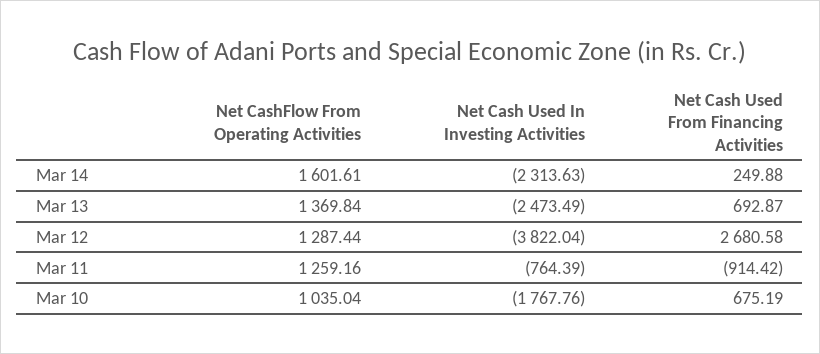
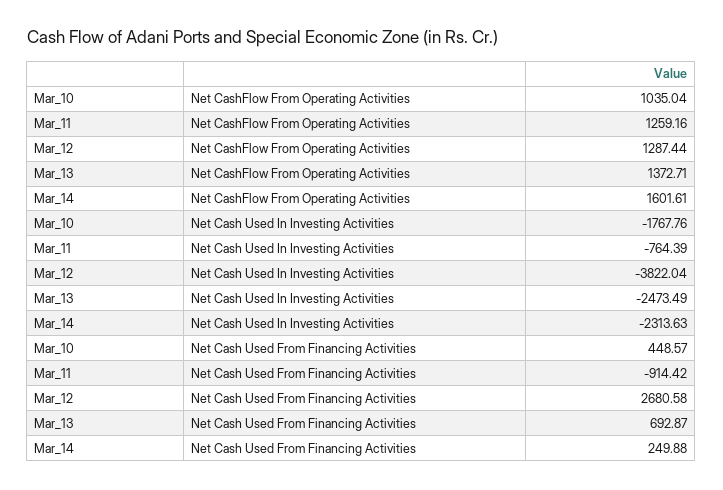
  {
    "Net CashFlow From Operating Activities": {
      "Mar 14": 1601.61,
-     "Mar 13": 1369.84,
+     "Mar 13": 1372.71,
      "Mar 12": 1287.44,
      "Mar 11": 1259.16,
      "Mar 10": 1035.04
    },
    "Net Cash Used In Investing Activities": {
      "Mar 14": -2313.63,
      "Mar 13": -2473.49,
      "Mar 12": -3822.04,
      "Mar 11": -764.39,
      "Mar 10": -1767.76
    },
    "Net Cash Used From Financing Activities": {
      "Mar 14": 249.88,
      "Mar 13": 692.87,
      "Mar 12": 2680.58,
      "Mar 11": -914.42,
-     "Mar 10": 675.19
+     "Mar 10": 448.57
    }
  }

